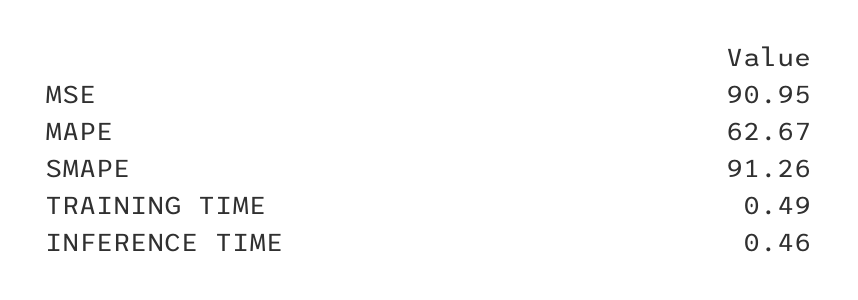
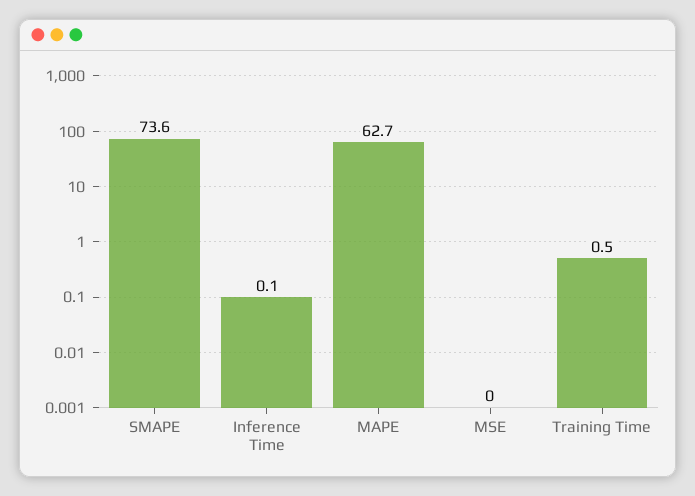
  {
-   "MSE": 90.95,
+   "MSE": 0,
    "MAPE": 62.67,
-   "SMAPE": 91.26,
+   "SMAPE": 73.6,
    "TRAINING TIME": 0.49,
-   "INFERENCE TIME": 0.46
+   "INFERENCE TIME": 0.1
  }

